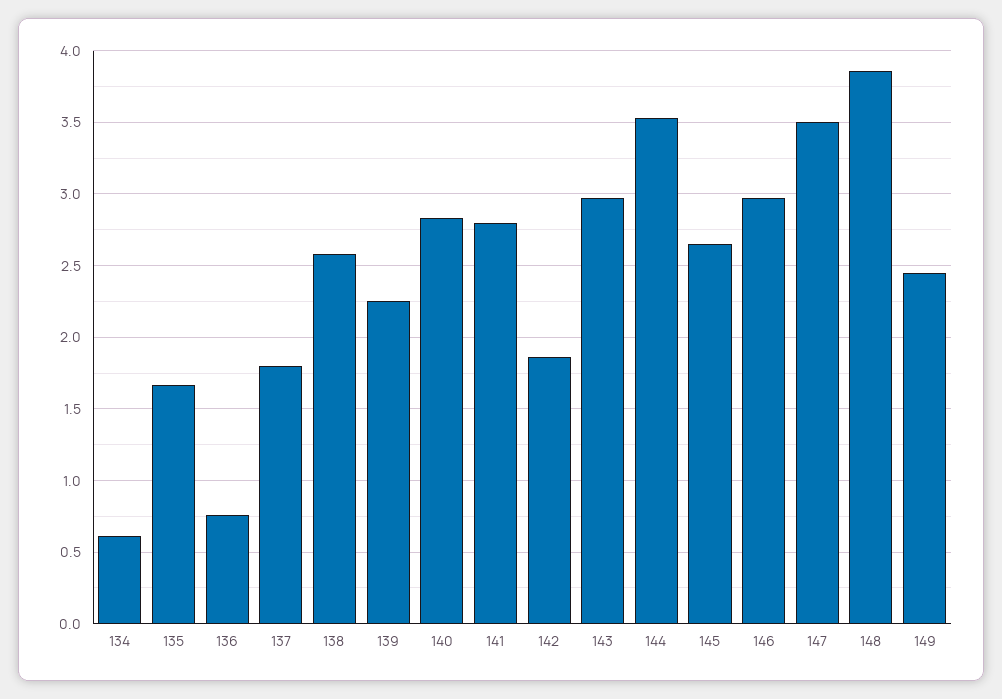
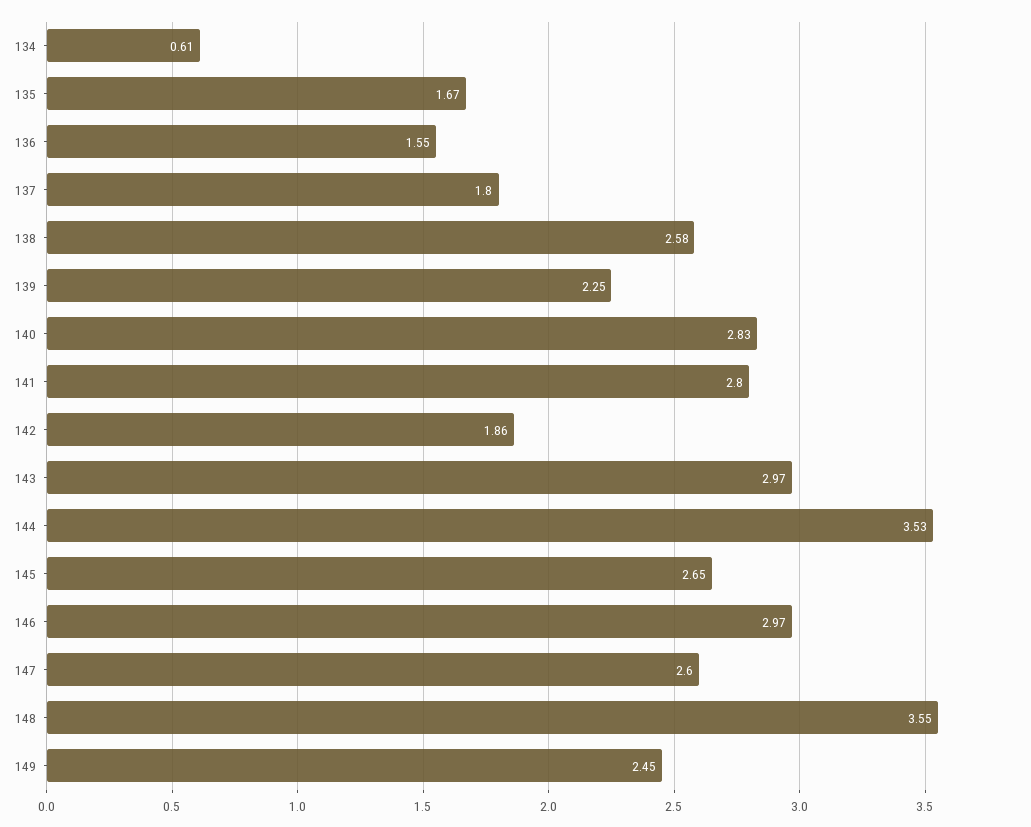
  {
    "134": 0.61,
    "135": 1.67,
-   "136": 0.75,
+   "136": 1.55,
    "137": 1.8,
    "138": 2.58,
    "139": 2.25,
    "140": 2.83,
    "141": 2.8,
    "142": 1.86,
    "143": 2.97,
    "144": 3.53,
    "145": 2.65,
    "146": 2.97,
-   "147": 3.5,
+   "147": 2.6,
-   "148": 3.85,
+   "148": 3.55,
    "149": 2.45
  }

